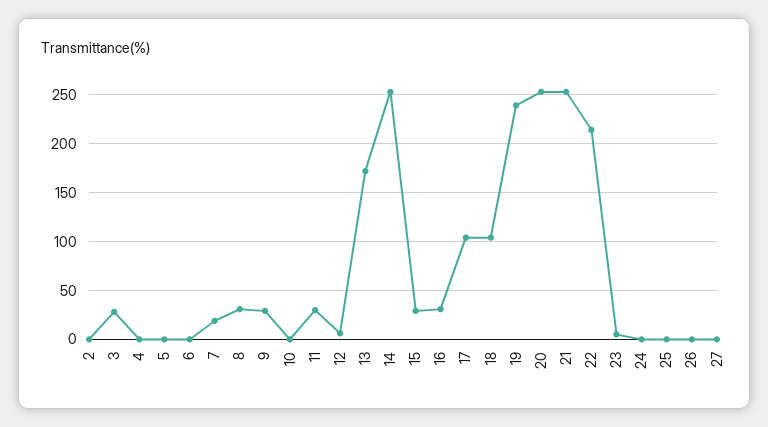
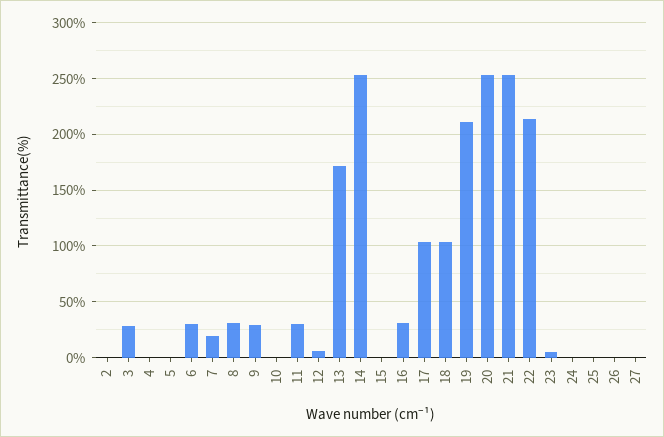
  {
    "2": 0,
    "3": 30,
    "4": 0,
    "5": 0,
-   "6": 0,
+   "6": 30,
    "7": 20,
    "8": 30,
    "9": 30,
    "10": 0,
    "11": 30,
    "12": 10,
    "13": 170,
    "14": 250,
-   "15": 30,
+   "15": 0,
    "16": 30,
    "17": 100,
    "18": 100,
-   "19": 240,
+   "19": 210,
    "20": 250,
    "21": 250,
    "22": 210,
    "23": 10,
    "24": 0,
    "25": 0,
    "26": 0,
    "27": 0
  }

